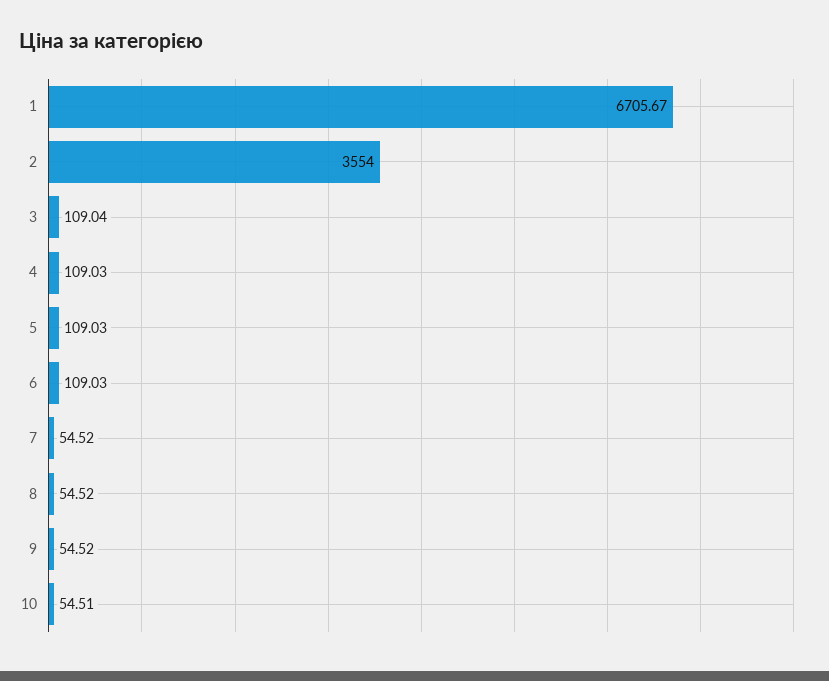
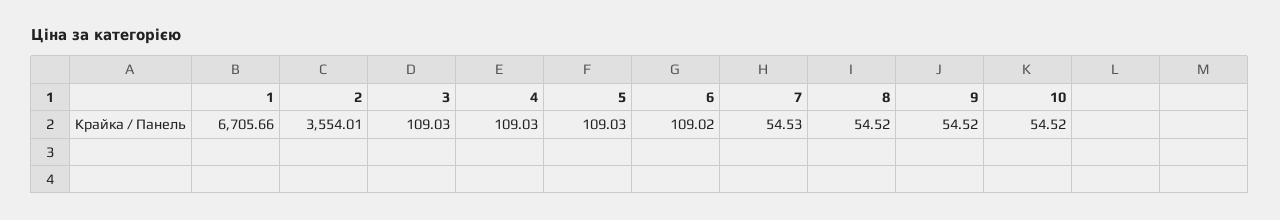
  {
-   "1": 6705.67,
+   "1": 6705.66,
-   "2": 3554,
+   "2": 3554.01,
-   "3": 109.04,
+   "3": 109.03,
    "4": 109.03,
    "5": 109.03,
-   "6": 109.03,
+   "6": 109.02,
-   "7": 54.52,
+   "7": 54.53,
    "8": 54.52,
    "9": 54.52,
-   "10": 54.51
+   "10": 54.52
  }

